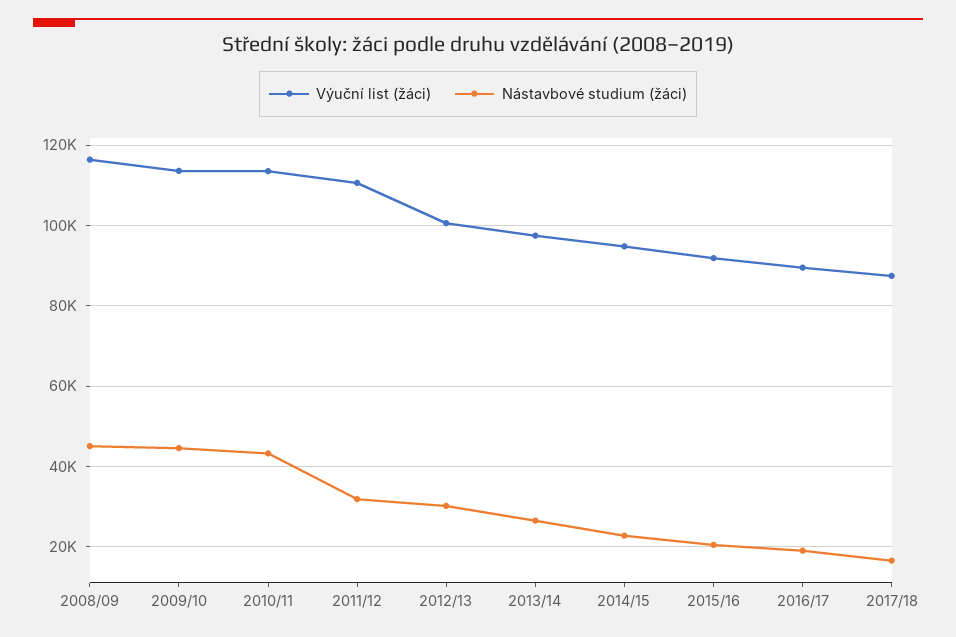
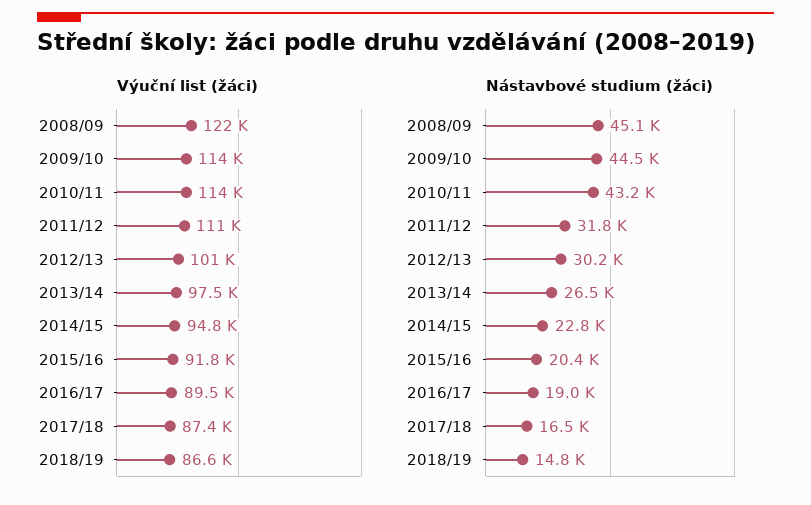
  {
    "Výuční list (žáci)": {
-     "2008/09": 116000,
+     "2008/09": 122000,
      "2009/10": 114000,
      "2010/11": 114000,
      "2011/12": 111000,
      "2012/13": 101000,
      "2013/14": 97500,
      "2014/15": 94800,
      "2015/16": 91800,
      "2016/17": 89500,
-     "2017/18": 87400
+     "2017/18": 87400,
+     "2018/19": 86600
    },
    "Nástavbové studium (žáci)": {
      "2008/09": 45100,
      "2009/10": 44500,
      "2010/11": 43200,
      "2011/12": 31800,
      "2012/13": 30200,
      "2013/14": 26500,
      "2014/15": 22800,
      "2015/16": 20400,
      "2016/17": 19000,
-     "2017/18": 16500
+     "2017/18": 16500,
+     "2018/19": 14800
    }
  }

